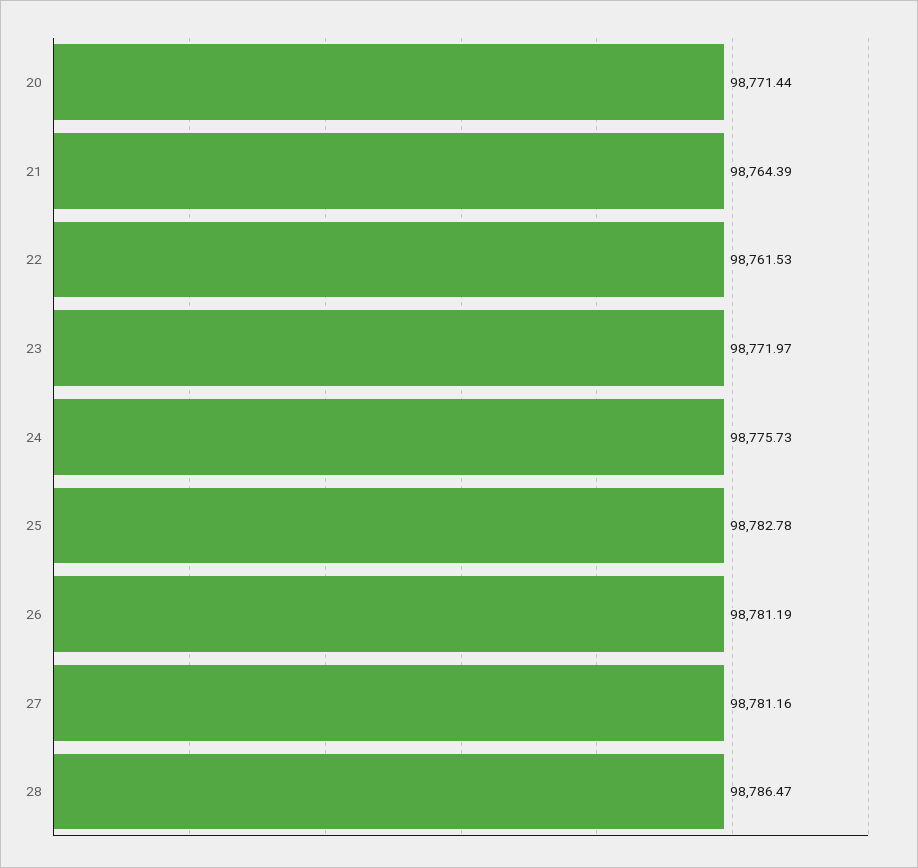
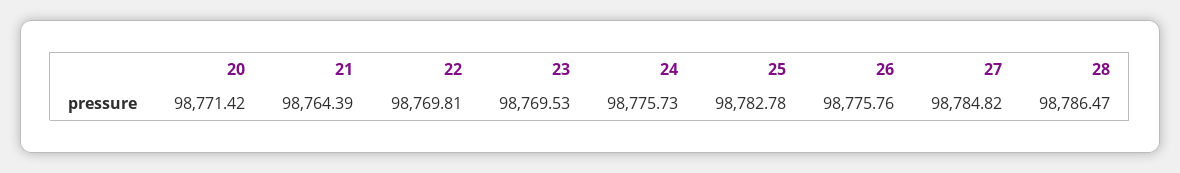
  {
-   "20": 98771.44,
+   "20": 98771.42,
    "21": 98764.39,
-   "22": 98761.53,
+   "22": 98769.81,
-   "23": 98771.97,
+   "23": 98769.53,
    "24": 98775.73,
    "25": 98782.78,
-   "26": 98781.19,
+   "26": 98775.76,
-   "27": 98781.16,
+   "27": 98784.82,
    "28": 98786.47
  }

